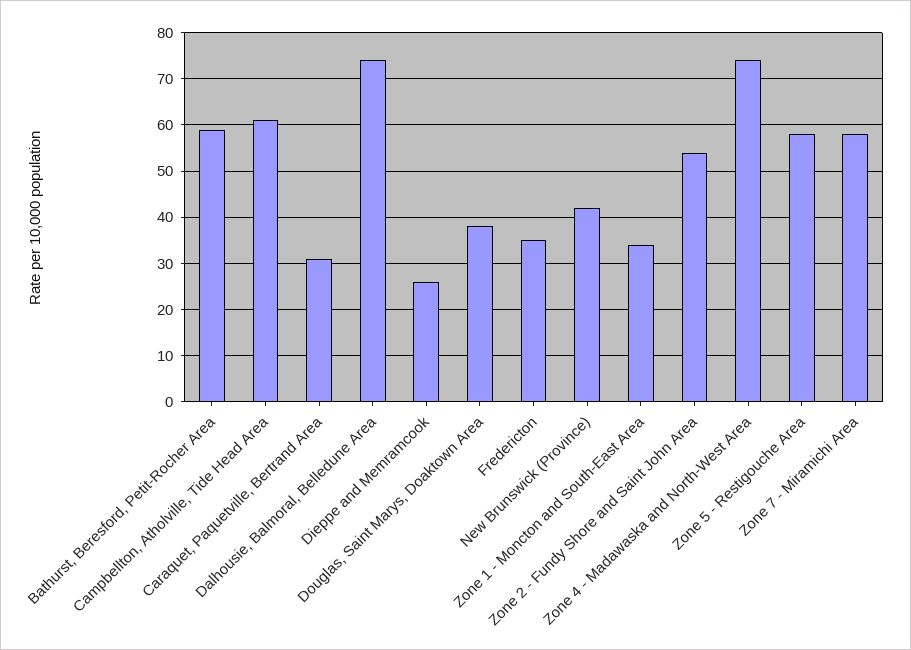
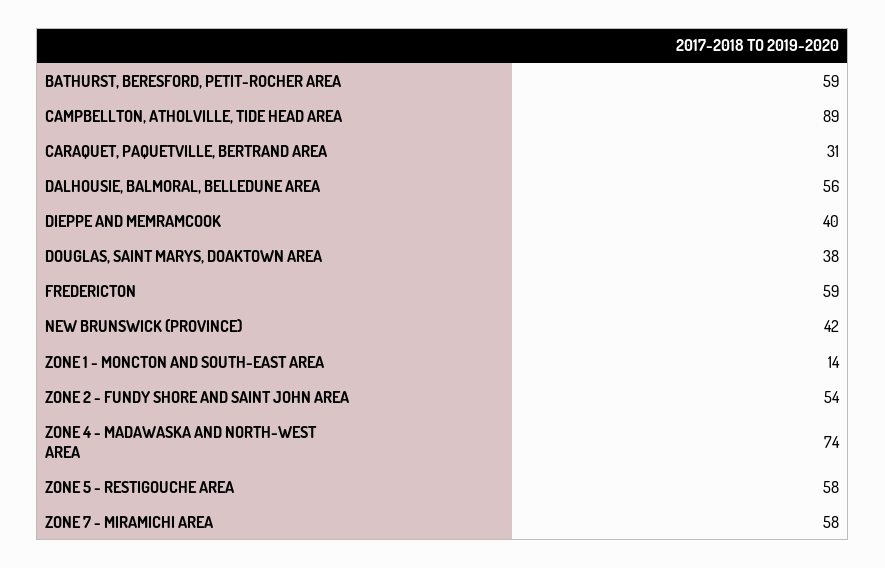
  {
    "Bathurst, Beresford, Petit-Rocher Area": 59,
-   "Campbellton, Atholville, Tide Head Area": 60,
+   "Campbellton, Atholville, Tide Head Area": 89,
    "Caraquet, Paquetville, Bertrand Area": 31,
-   "Dalhousie, Balmoral, Belledune Area": 75,
+   "Dalhousie, Balmoral, Belledune Area": 56,
-   "Dieppe and Memramcook": 25,
+   "Dieppe and Memramcook": 40,
    "Douglas, Saint Marys, Doaktown Area": 38,
-   "Fredericton": 35,
+   "Fredericton": 59,
    "New Brunswick (Province)": 42,
-   "Zone 1 - Moncton and South-East Area": 35,
+   "Zone 1 - Moncton and South-East Area": 14,
    "Zone 2 - Fundy Shore and Saint John Area": 54,
    "Zone 4 - Madawaska and North-West Area": 74,
    "Zone 5 - Restigouche Area": 58,
    "Zone 7 - Miramichi Area": 58
  }

